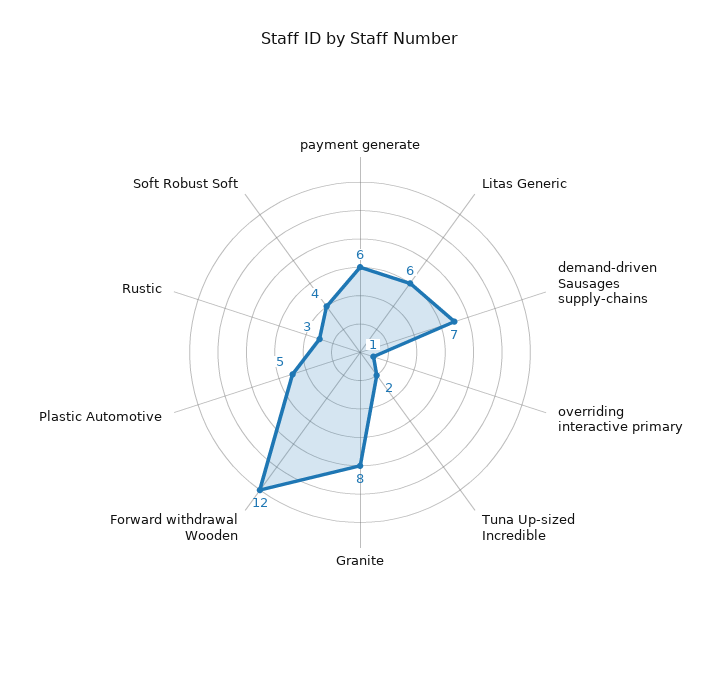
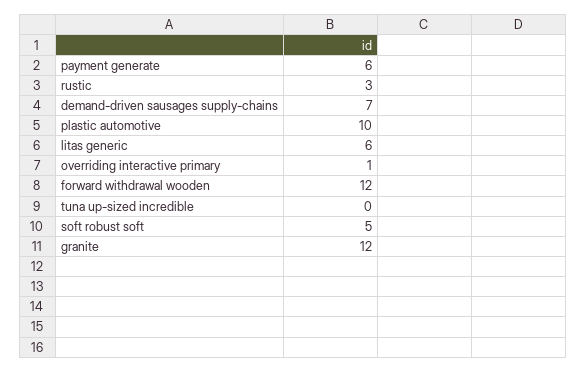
  {
    "payment generate": 6,
    "Litas Generic": 6,
    "demand-driven Sausages supply-chains": 7,
    "overriding interactive primary": 1,
-   "Tuna Up-sized Incredible": 2,
+   "Tuna Up-sized Incredible": 0,
-   "Granite": 8,
+   "Granite": 12,
    "Forward withdrawal Wooden": 12,
-   "Plastic Automotive": 5,
+   "Plastic Automotive": 10,
    "Rustic": 3,
-   "Soft Robust Soft": 4
+   "Soft Robust Soft": 5
  }

